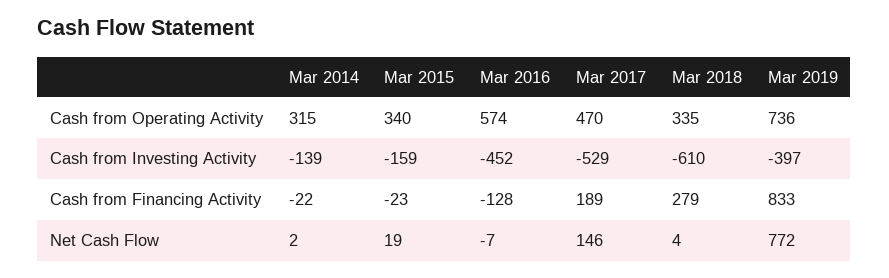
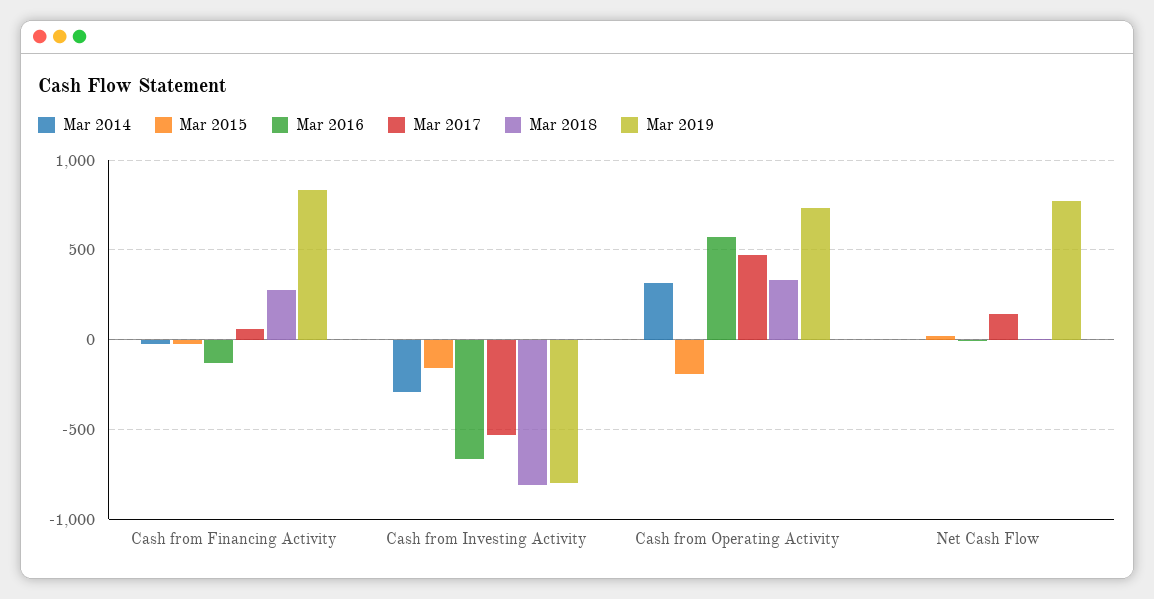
  {
    "Mar 2014": {
      "Cash from Operating Activity": 315,
-     "Cash from Investing Activity": -139,
+     "Cash from Investing Activity": -300,
      "Cash from Financing Activity": -22,
      "Net Cash Flow": 2
    },
    "Mar 2015": {
-     "Cash from Operating Activity": 340,
+     "Cash from Operating Activity": -200,
      "Cash from Investing Activity": -159,
      "Cash from Financing Activity": -23,
      "Net Cash Flow": 19
    },
    "Mar 2016": {
      "Cash from Operating Activity": 574,
-     "Cash from Investing Activity": -452,
+     "Cash from Investing Activity": -650,
      "Cash from Financing Activity": -128,
      "Net Cash Flow": -7
    },
    "Mar 2017": {
      "Cash from Operating Activity": 470,
      "Cash from Investing Activity": -529,
-     "Cash from Financing Activity": 189,
+     "Cash from Financing Activity": 50,
      "Net Cash Flow": 146
    },
    "Mar 2018": {
      "Cash from Operating Activity": 335,
-     "Cash from Investing Activity": -610,
+     "Cash from Investing Activity": -800,
      "Cash from Financing Activity": 279,
      "Net Cash Flow": 4
    },
    "Mar 2019": {
      "Cash from Operating Activity": 736,
-     "Cash from Investing Activity": -397,
+     "Cash from Investing Activity": -800,
      "Cash from Financing Activity": 833,
      "Net Cash Flow": 772
    }
  }

